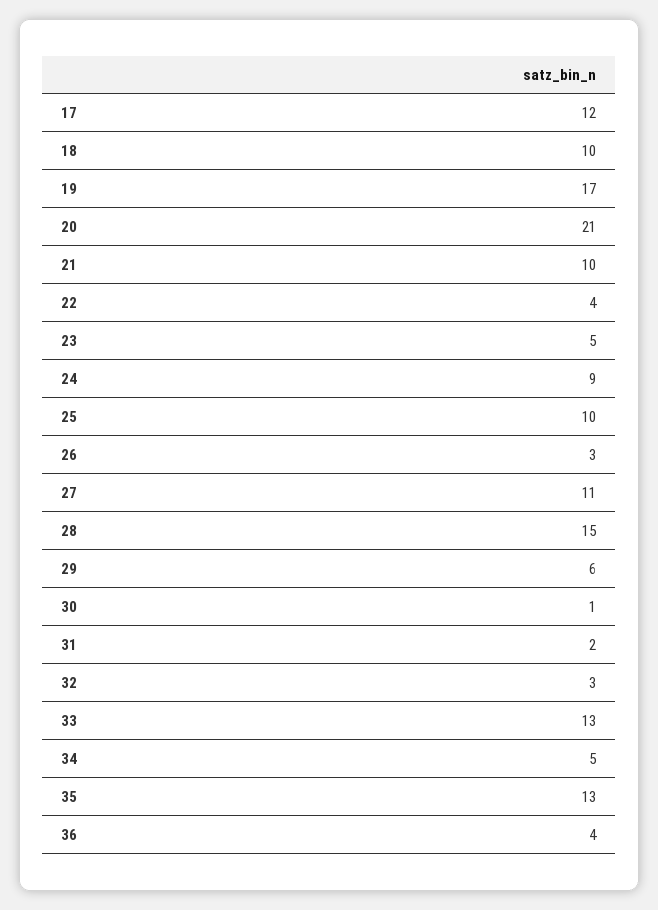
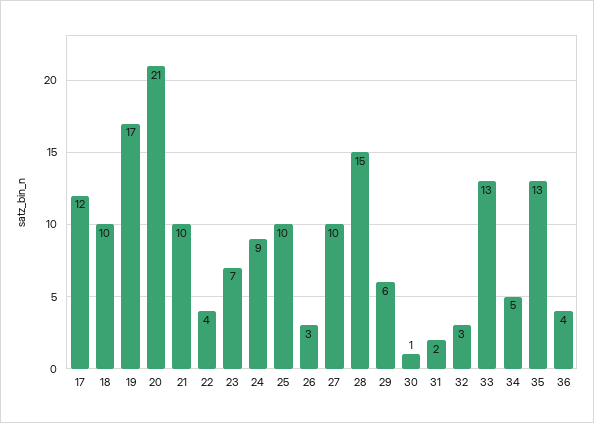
  {
    "17": 12,
    "18": 10,
    "19": 17,
    "20": 21,
    "21": 10,
    "22": 4,
-   "23": 5,
+   "23": 7,
    "24": 9,
    "25": 10,
    "26": 3,
-   "27": 11,
+   "27": 10,
    "28": 15,
    "29": 6,
    "30": 1,
    "31": 2,
    "32": 3,
    "33": 13,
    "34": 5,
    "35": 13,
    "36": 4
  }

